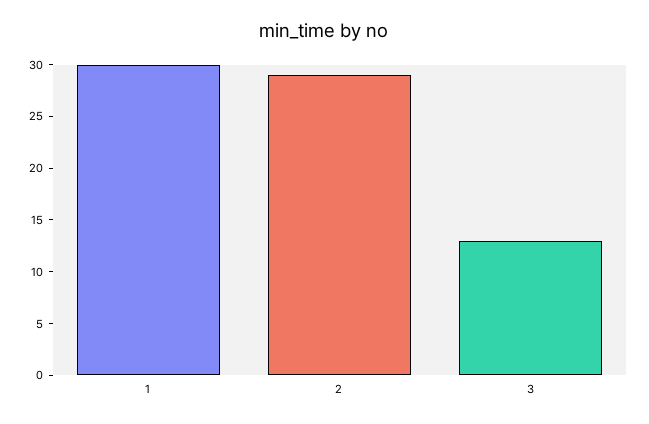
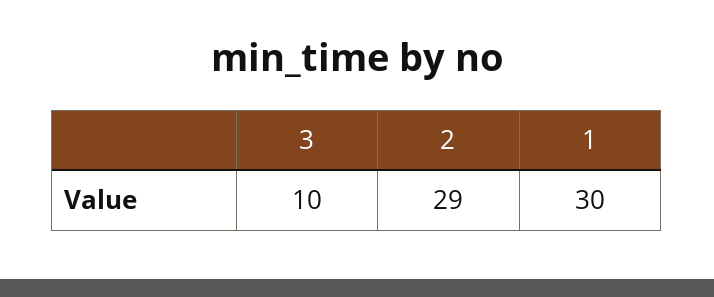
  {
    "1": 30,
    "2": 29,
-   "3": 13
+   "3": 10
  }

